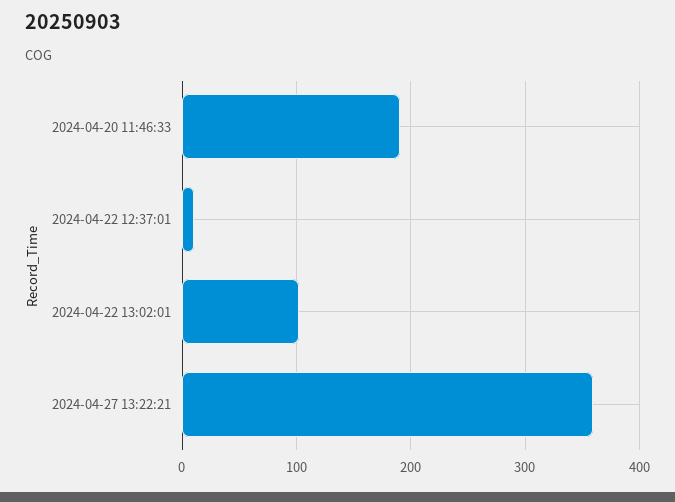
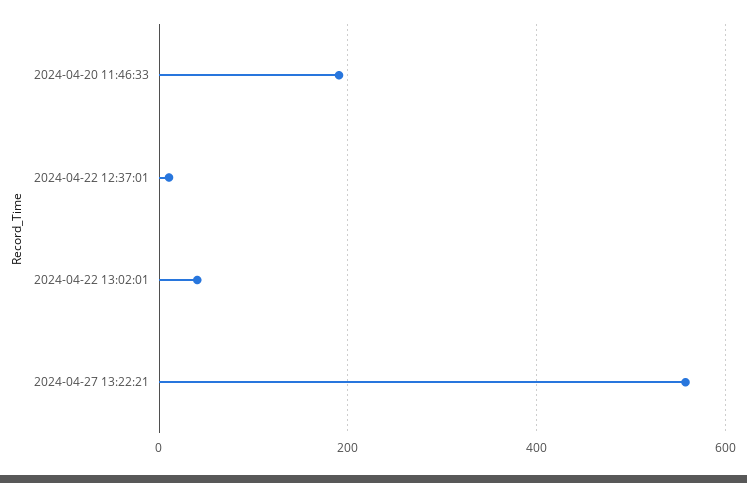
  {
    "2024-04-20 11:46:33": 190,
    "2024-04-22 12:37:01": 10,
-   "2024-04-22 13:02:01": 100,
+   "2024-04-22 13:02:01": 40,
-   "2024-04-27 13:22:21": 360
+   "2024-04-27 13:22:21": 560
  }

